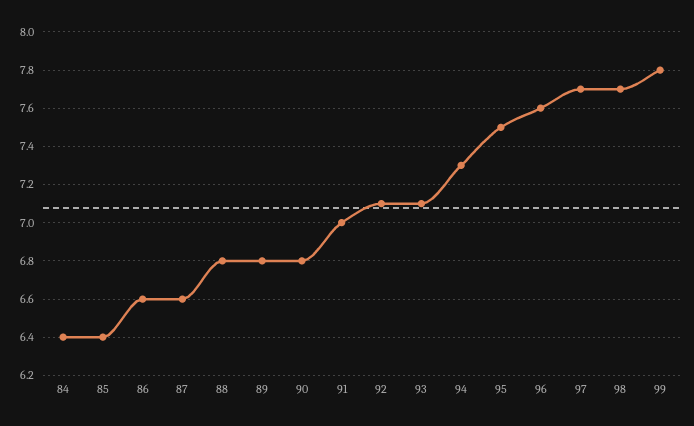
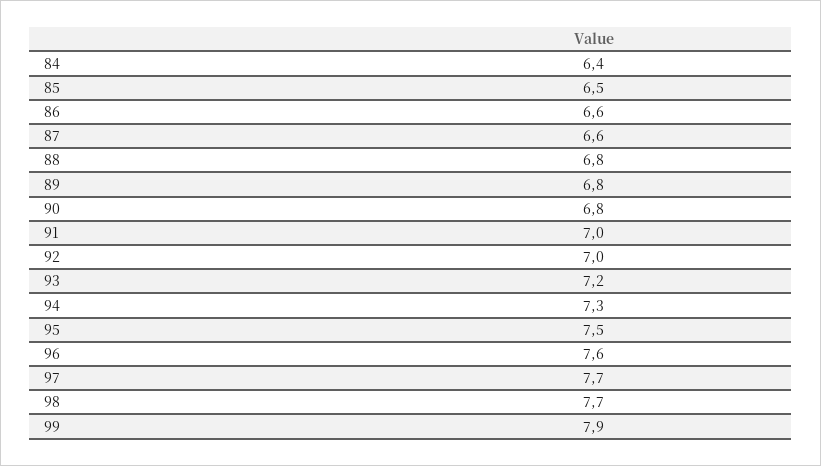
  {
    "84": 6.4,
-   "85": 6.4,
+   "85": 6.5,
    "86": 6.6,
    "87": 6.6,
    "88": 6.8,
    "89": 6.8,
    "90": 6.8,
    "91": 7,
-   "92": 7.1,
+   "92": 7,
-   "93": 7.1,
+   "93": 7.2,
    "94": 7.3,
    "95": 7.5,
    "96": 7.6,
    "97": 7.7,
    "98": 7.7,
-   "99": 7.8
+   "99": 7.9
  }

